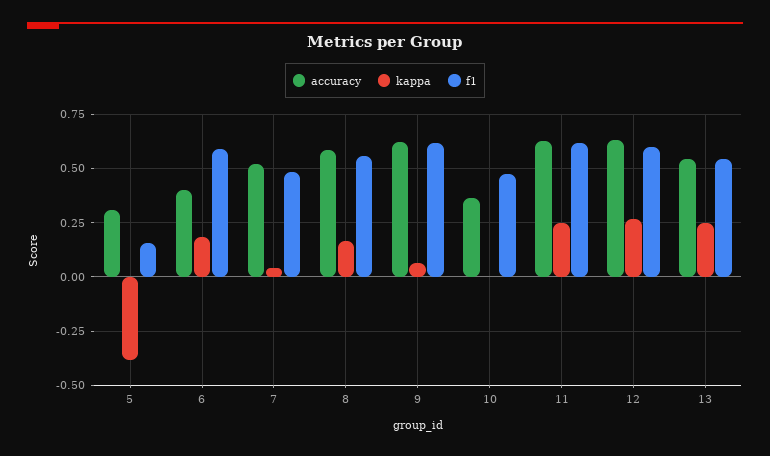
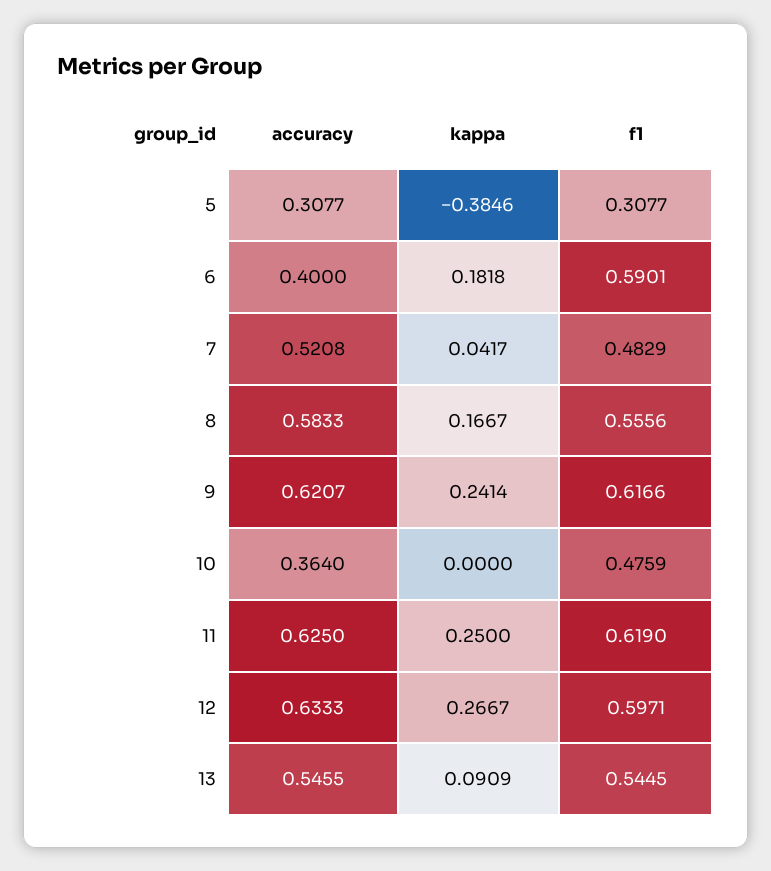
  {
    "accuracy": {
      "5": 0.3077,
      "6": 0.4,
      "7": 0.5208,
      "8": 0.5833,
      "9": 0.6207,
      "10": 0.364,
      "11": 0.625,
      "12": 0.6333,
      "13": 0.5455
    },
    "kappa": {
      "5": -0.3846,
      "6": 0.1818,
      "7": 0.0417,
      "8": 0.1667,
-     "9": 0.05,
+     "9": 0.2414,
      "10": 0,
      "11": 0.25,
      "12": 0.2667,
-     "13": 0.25
+     "13": 0.0909
    },
    "f1": {
-     "5": 0.15,
+     "5": 0.3077,
      "6": 0.5901,
      "7": 0.4829,
      "8": 0.5556,
      "9": 0.6166,
      "10": 0.4759,
      "11": 0.619,
      "12": 0.5971,
      "13": 0.5445
    }
  }

